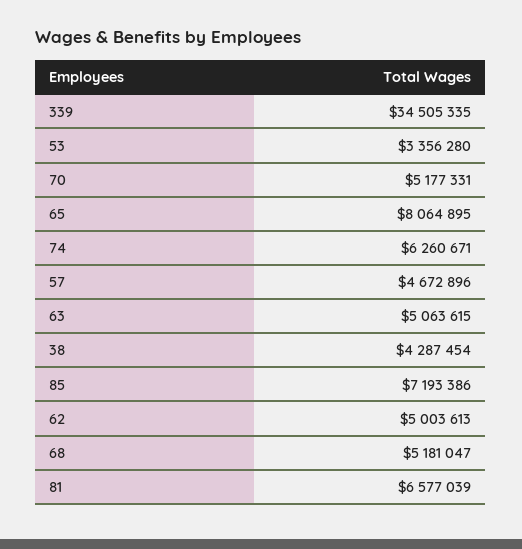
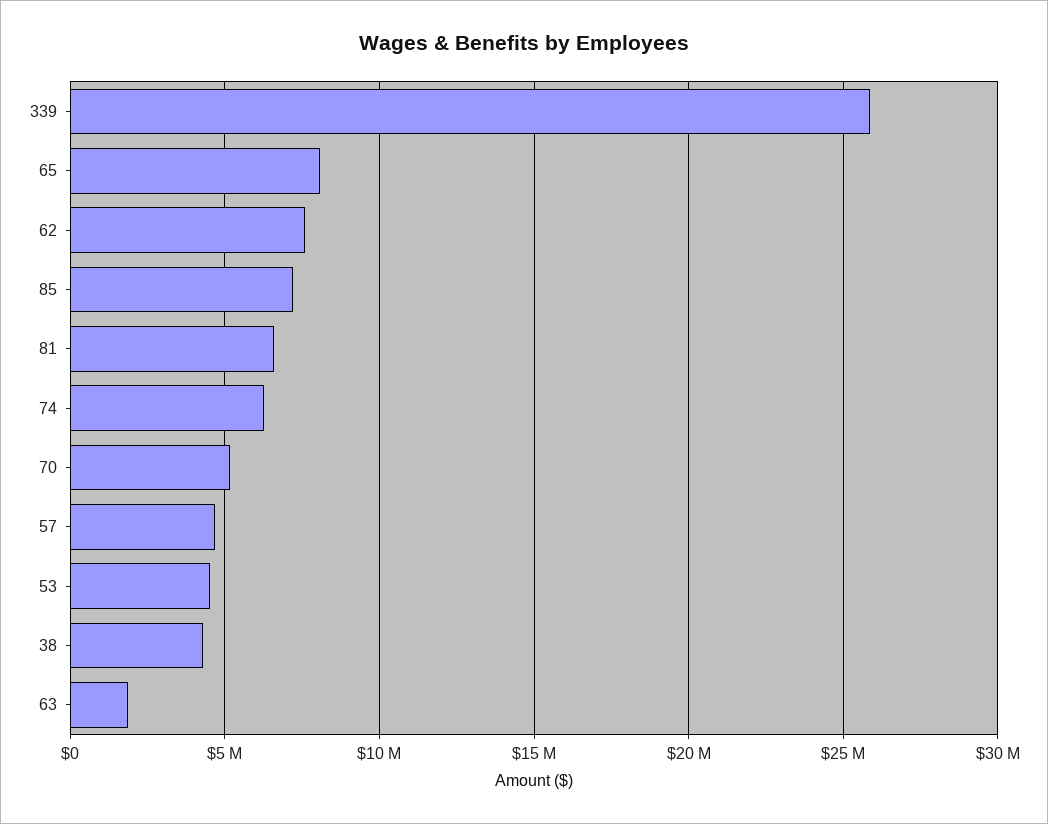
  {
-   "339": 34505335,
+   "339": 26000000,
-   "53": 3356280,
+   "53": 4500000,
    "70": 5177331,
    "65": 8064895,
    "74": 6260671,
    "57": 4672896,
-   "63": 5063615,
+   "63": 2000000,
    "38": 4287454,
    "85": 7193386,
-   "62": 5003613,
+   "62": 7500000,
-   "68": 5181047,
    "81": 6577039
  }

